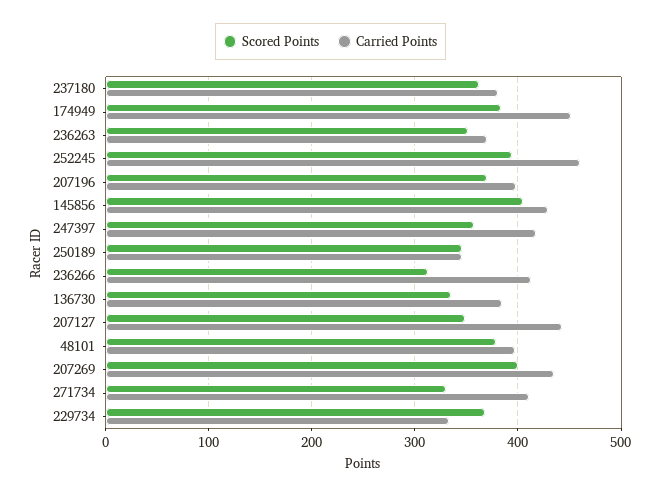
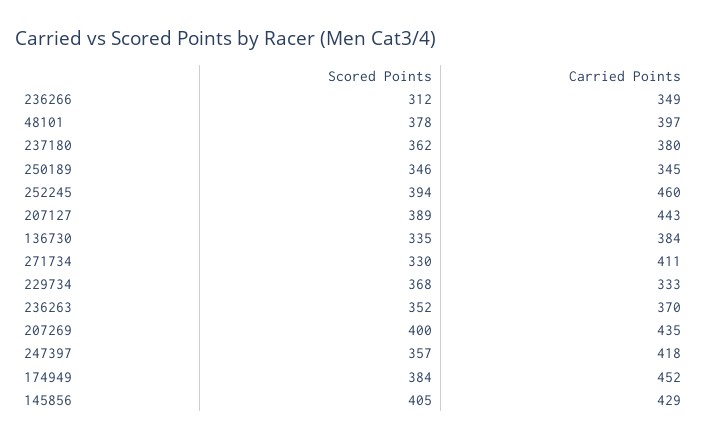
  {
    "Scored Points": {
      "237180": 362,
      "174949": 384,
      "236263": 352,
      "252245": 394,
-     "207196": 370,
      "145856": 405,
      "247397": 357,
      "250189": 346,
      "236266": 312,
      "136730": 335,
-     "207127": 350,
+     "207127": 389,
      "48101": 378,
      "207269": 400,
      "271734": 330,
      "229734": 368
    },
    "Carried Points": {
      "237180": 380,
      "174949": 452,
      "236263": 370,
      "252245": 460,
-     "207196": 400,
      "145856": 429,
      "247397": 418,
      "250189": 345,
-     "236266": 410,
+     "236266": 349,
      "136730": 384,
      "207127": 443,
      "48101": 397,
      "207269": 435,
      "271734": 411,
      "229734": 333
    }
  }

